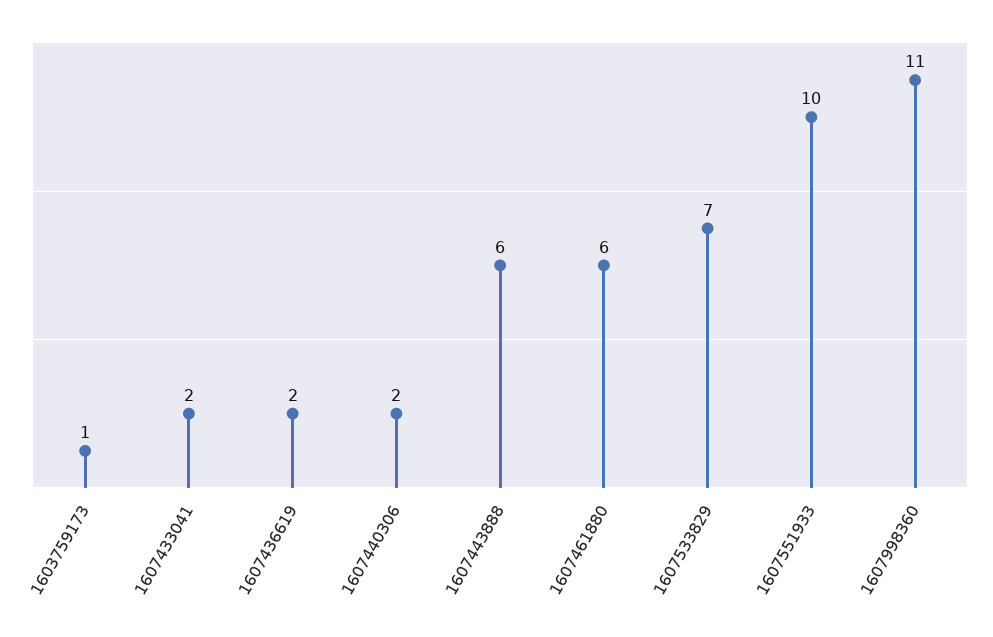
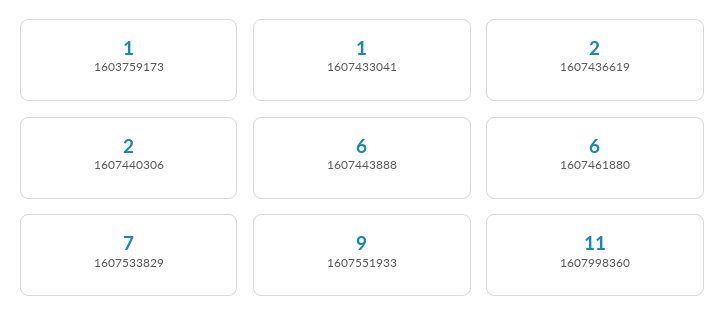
  {
    "1603759173": 1,
-   "1607433041": 2,
+   "1607433041": 1,
    "1607436619": 2,
    "1607440306": 2,
    "1607443888": 6,
    "1607461880": 6,
    "1607533829": 7,
-   "1607551933": 10,
+   "1607551933": 9,
    "1607998360": 11
  }

